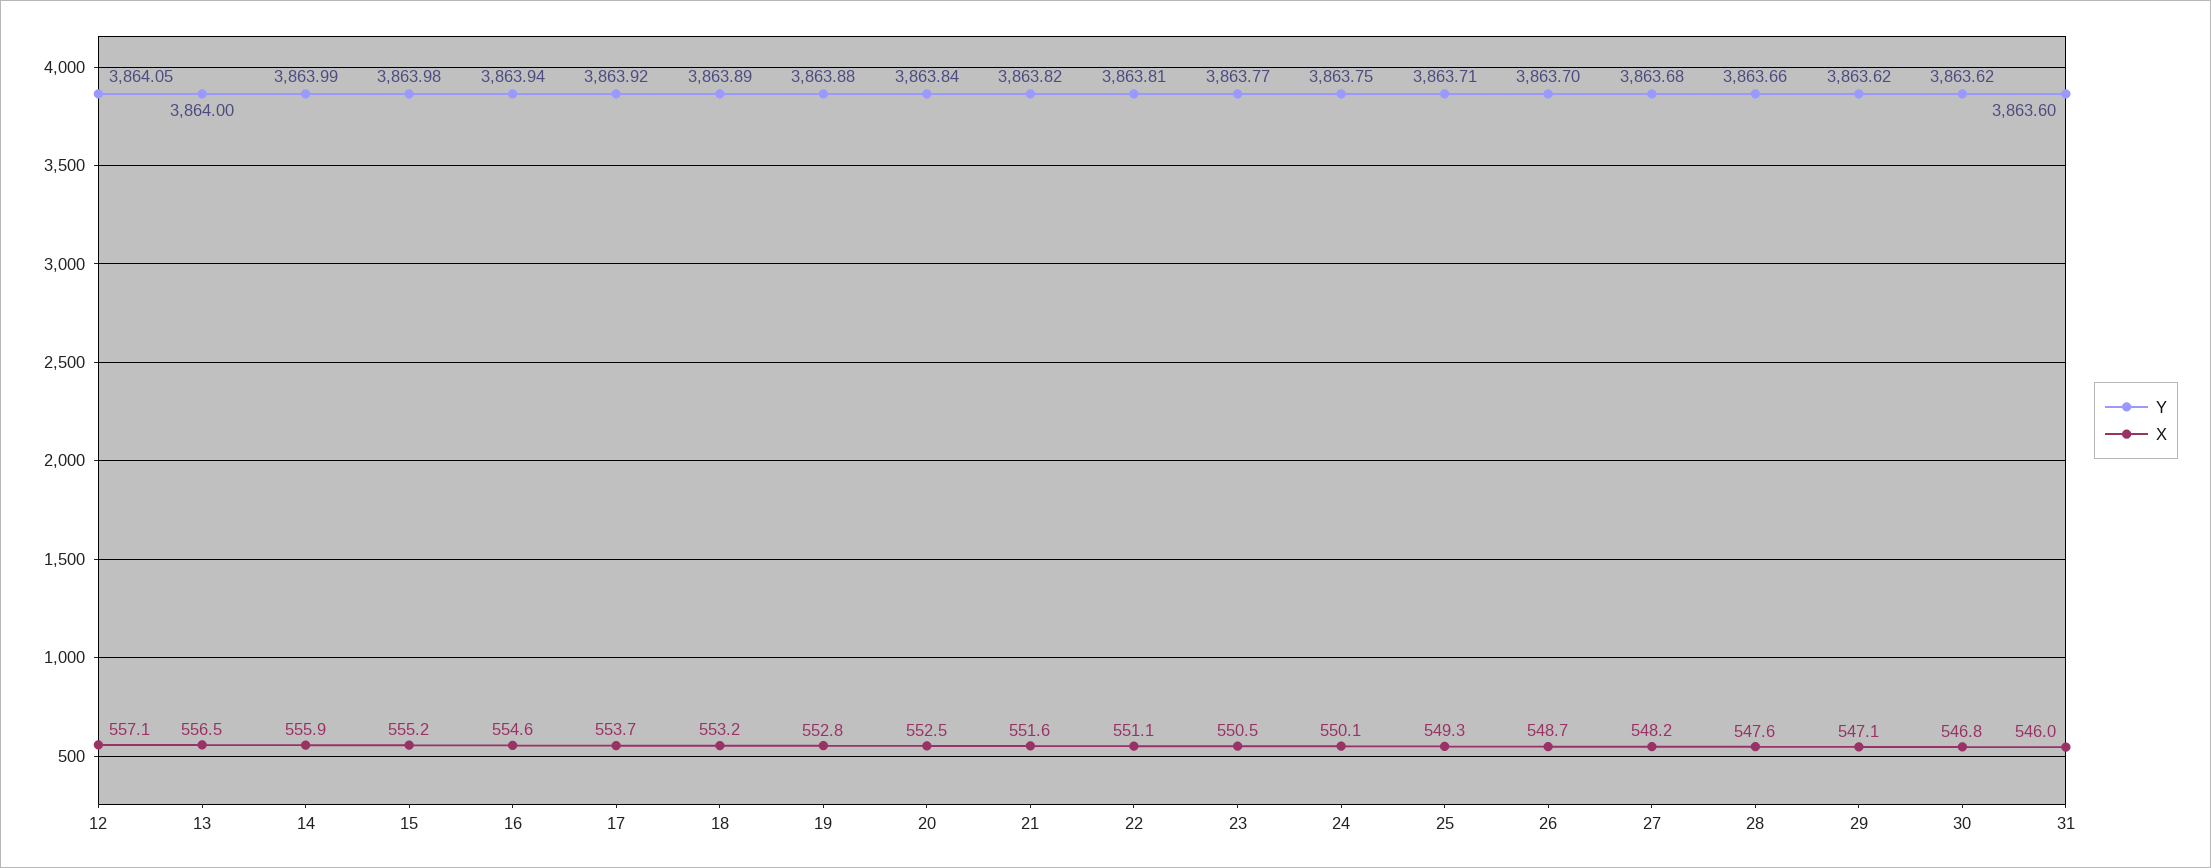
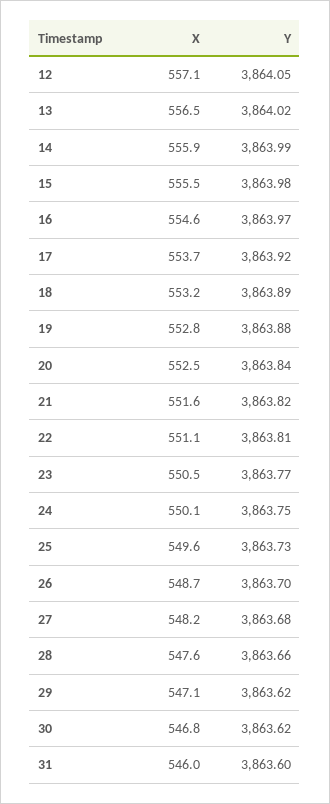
  {
    "Y": {
      "12": 3864.05,
-     "13": 3864,
+     "13": 3864.02,
      "14": 3863.99,
      "15": 3863.98,
-     "16": 3863.94,
+     "16": 3863.97,
      "17": 3863.92,
      "18": 3863.89,
      "19": 3863.88,
      "20": 3863.84,
      "21": 3863.82,
      "22": 3863.81,
      "23": 3863.77,
      "24": 3863.75,
-     "25": 3863.71,
+     "25": 3863.73,
      "26": 3863.7,
      "27": 3863.68,
      "28": 3863.66,
      "29": 3863.62,
      "30": 3863.62,
      "31": 3863.6
    },
    "X": {
      "12": 557.1,
      "13": 556.5,
      "14": 555.9,
-     "15": 555.2,
+     "15": 555.5,
      "16": 554.6,
      "17": 553.7,
      "18": 553.2,
      "19": 552.8,
      "20": 552.5,
      "21": 551.6,
      "22": 551.1,
      "23": 550.5,
      "24": 550.1,
-     "25": 549.3,
+     "25": 549.6,
      "26": 548.7,
      "27": 548.2,
      "28": 547.6,
      "29": 547.1,
      "30": 546.8,
      "31": 546
    }
  }

